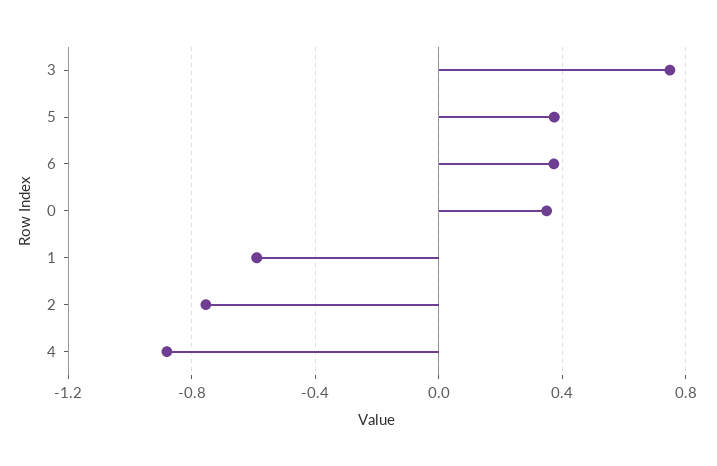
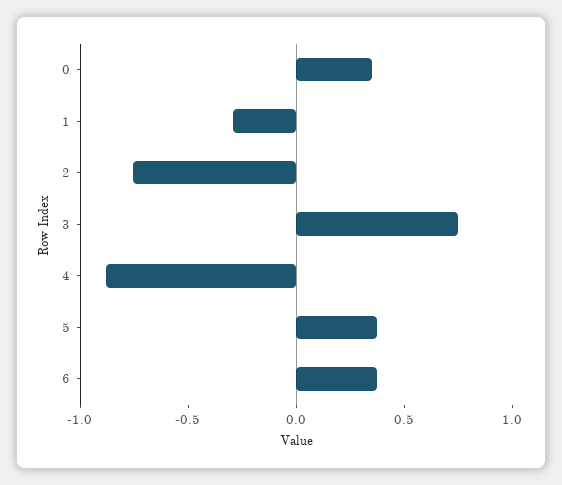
  {
    "3": 0.75,
    "5": 0.35,
    "6": 0.35,
    "0": 0.35,
-   "1": -0.6,
+   "1": -0.3,
    "2": -0.75,
    "4": -0.9
  }

